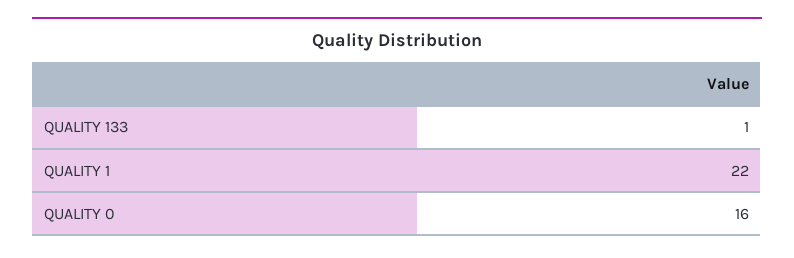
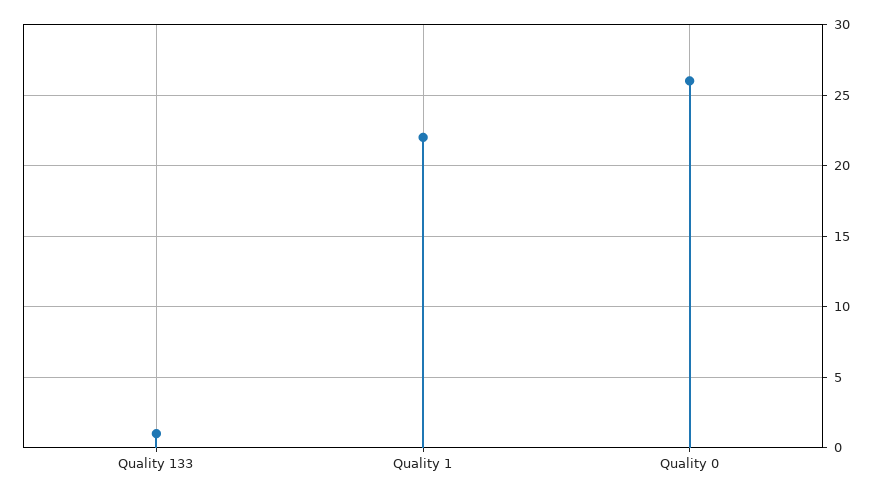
  {
    "QUALITY 133": 1,
    "QUALITY 1": 22,
-   "QUALITY 0": 16
+   "QUALITY 0": 26
  }

